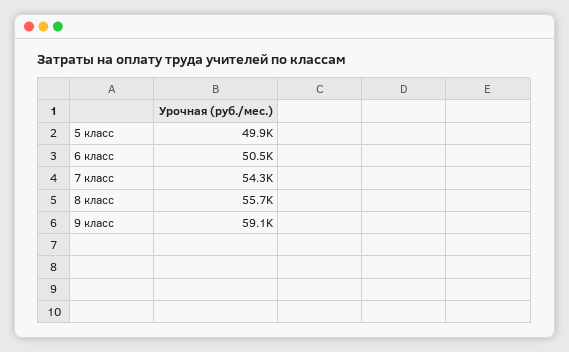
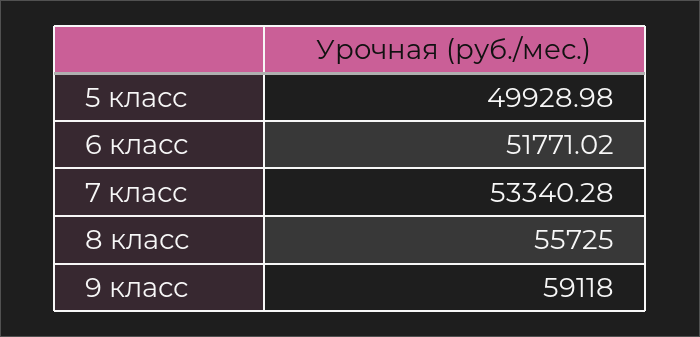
  {
    "5 класс": 49928.98,
-   "6 класс": 50500,
+   "6 класс": 51771.02,
-   "7 класс": 54300,
+   "7 класс": 53340.28,
    "8 класс": 55725,
    "9 класс": 59118
  }

